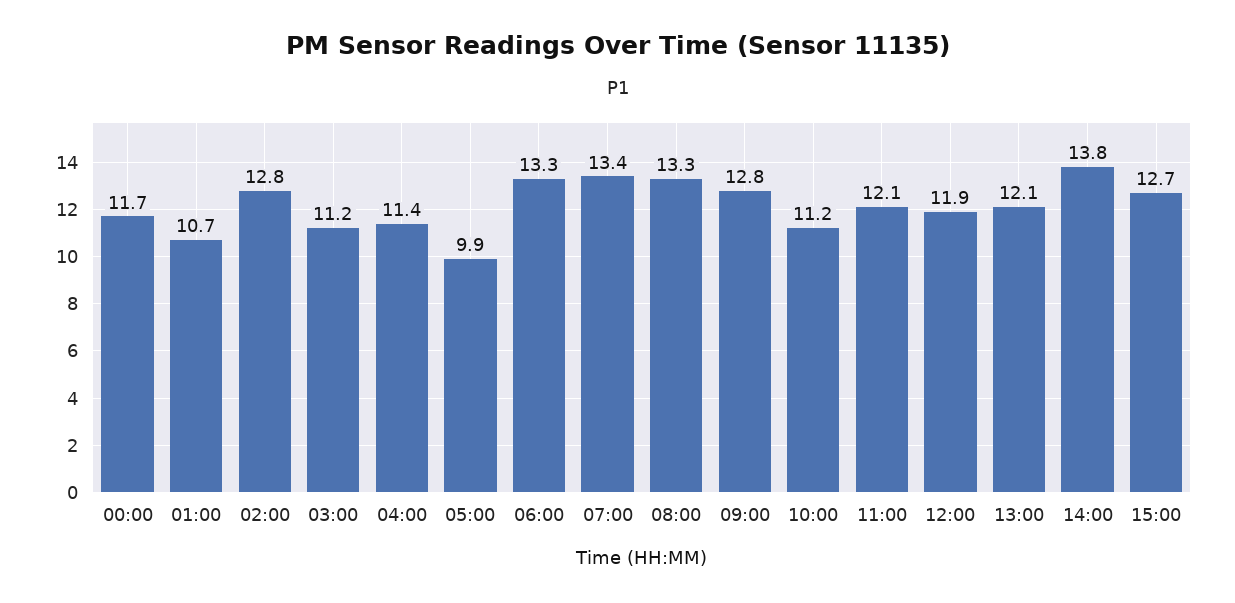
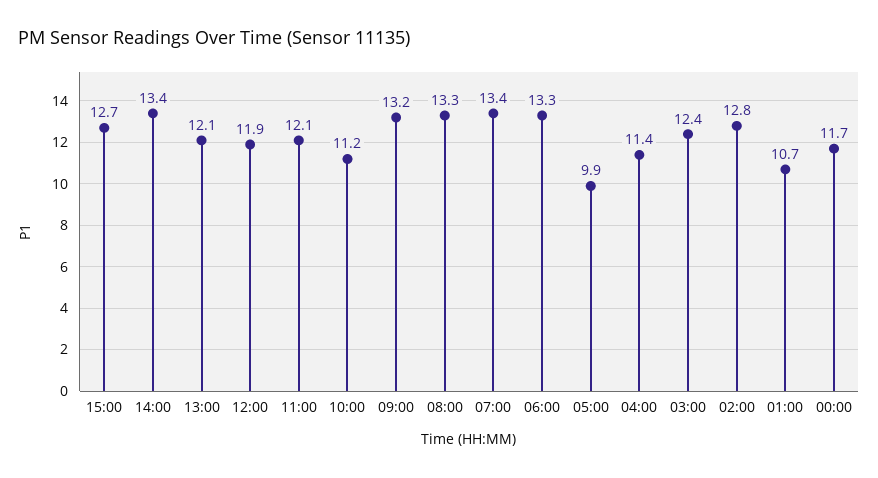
  {
    "00:00": 11.7,
    "01:00": 10.7,
    "02:00": 12.8,
-   "03:00": 11.2,
+   "03:00": 12.4,
    "04:00": 11.4,
    "05:00": 9.9,
    "06:00": 13.3,
    "07:00": 13.4,
    "08:00": 13.3,
-   "09:00": 12.8,
+   "09:00": 13.2,
    "10:00": 11.2,
    "11:00": 12.1,
    "12:00": 11.9,
    "13:00": 12.1,
-   "14:00": 13.8,
+   "14:00": 13.4,
    "15:00": 12.7
  }

